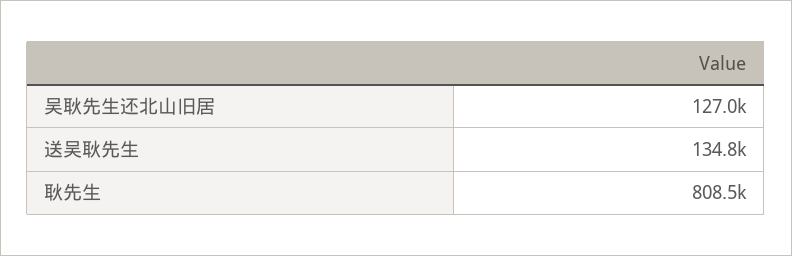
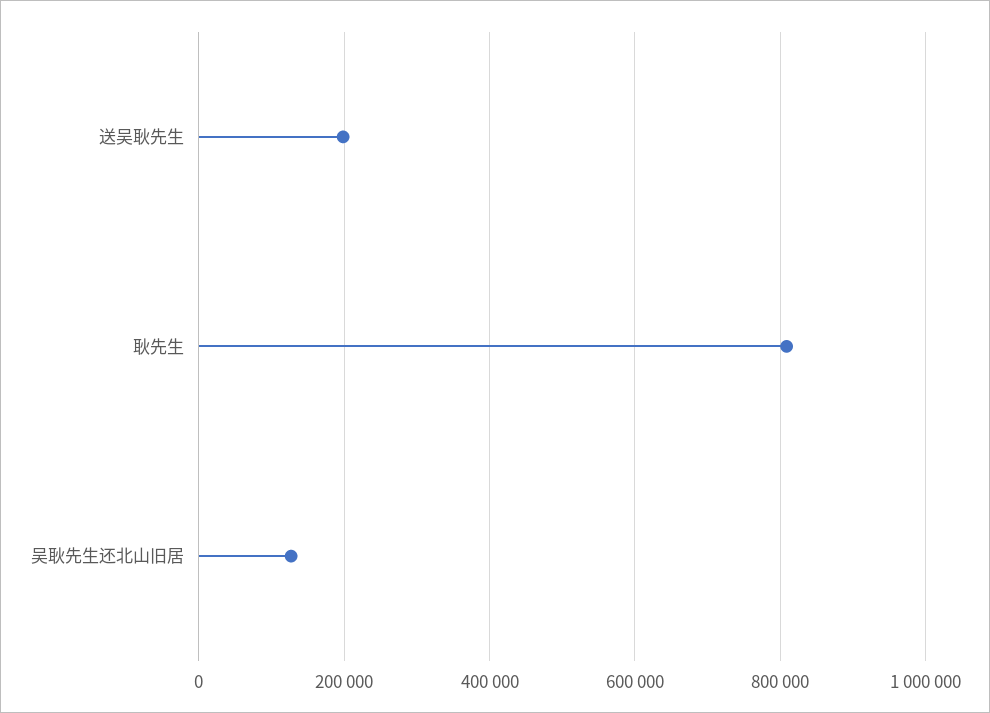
  {
    "吴耿先生还北山旧居": 127000,
-   "送吴耿先生": 134800,
+   "送吴耿先生": 200000,
    "耿先生": 808500
  }

